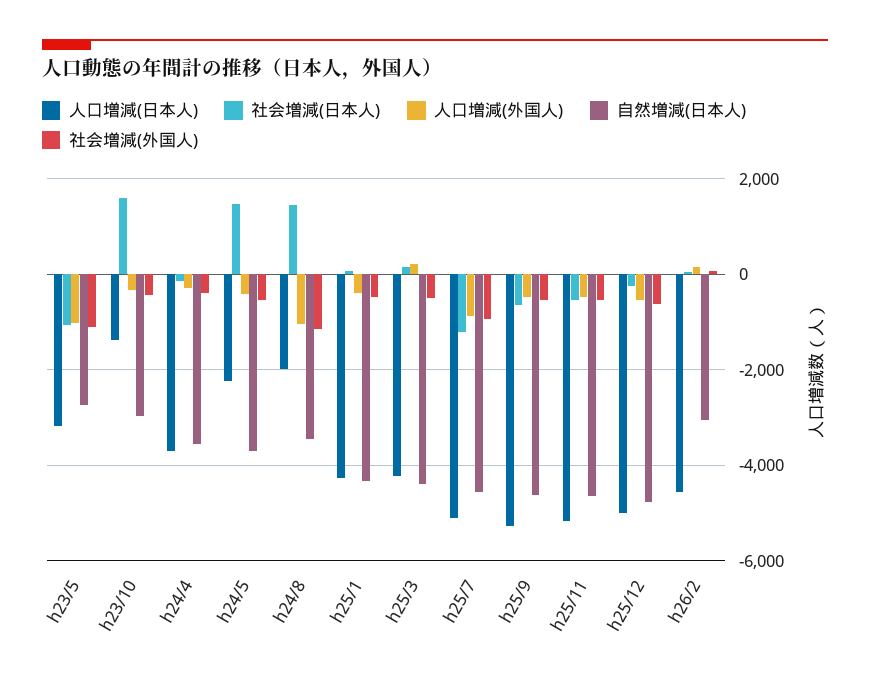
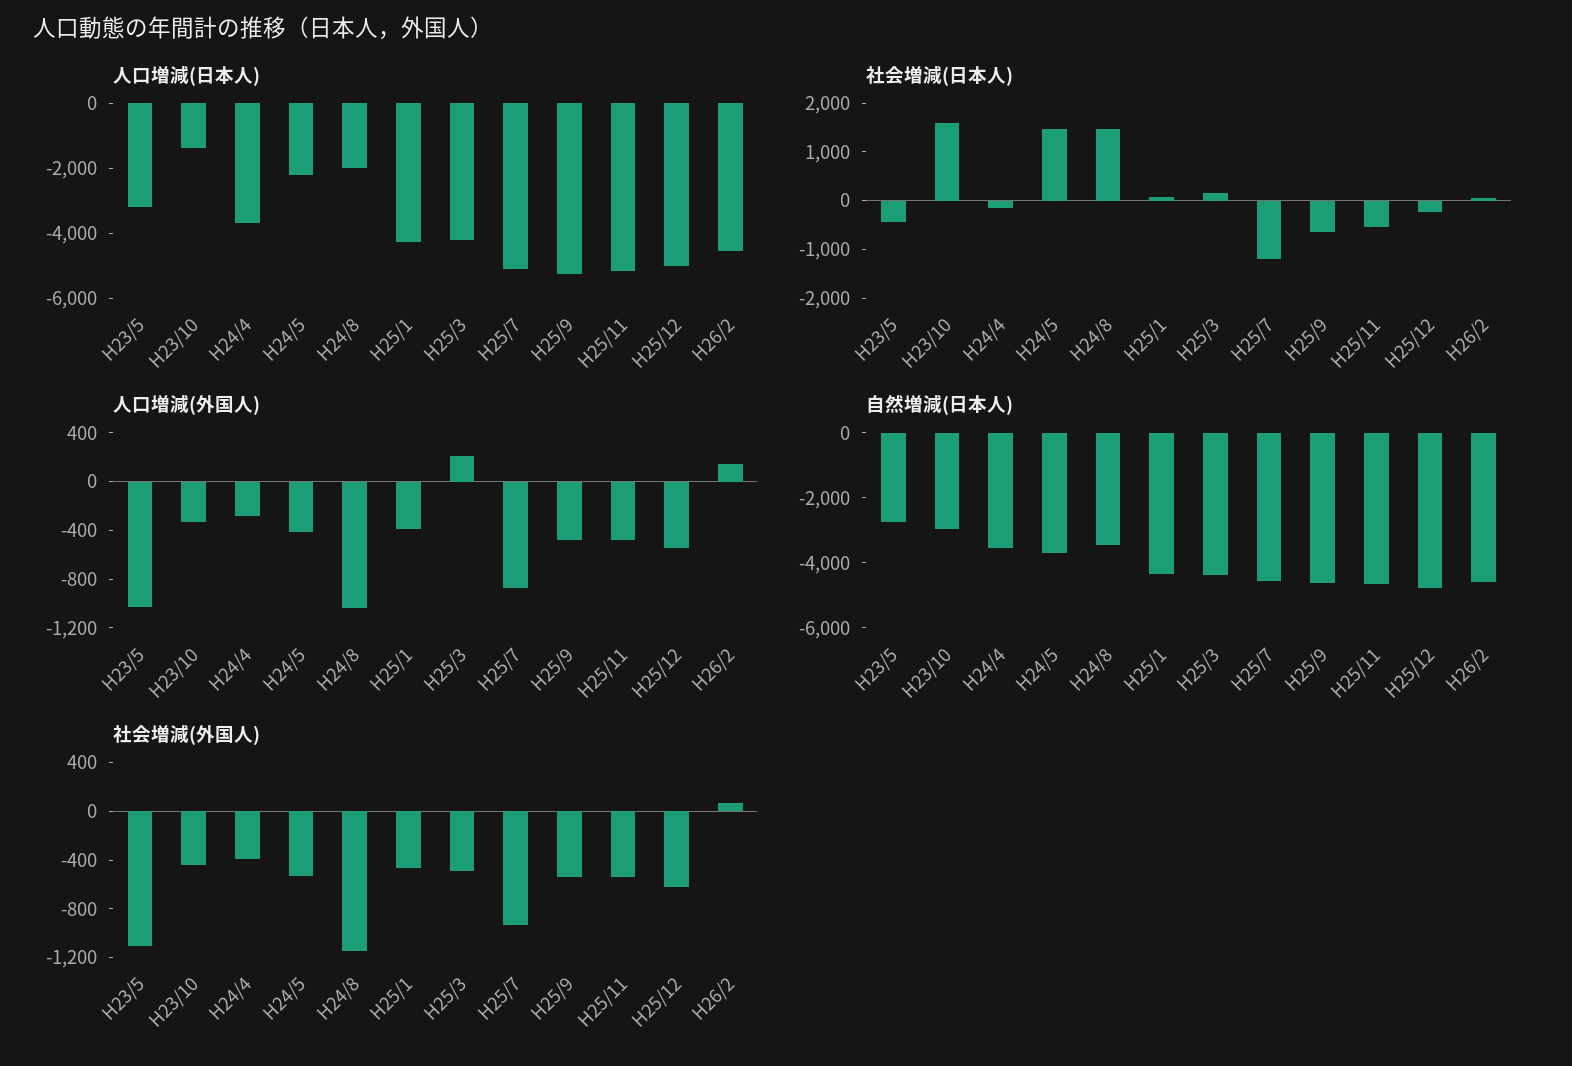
  {
    "人口増減(日本人)": {
      "h23/5": -3200,
      "h23/10": -1400,
      "h24/4": -3600,
      "h24/5": -2200,
      "h24/8": -2000,
      "h25/1": -4200,
      "h25/3": -4200,
      "h25/7": -5200,
      "h25/9": -5200,
      "h25/11": -5200,
      "h25/12": -5000,
      "h26/2": -4600
    },
    "社会増減(日本人)": {
-     "h23/5": -1000,
+     "h23/5": -400,
      "h23/10": 1600,
      "h24/4": -200,
      "h24/5": 1400,
      "h24/8": 1400,
      "h25/1": 0,
      "h25/3": 200,
      "h25/7": -1200,
      "h25/9": -600,
      "h25/11": -600,
      "h25/12": -200,
      "h26/2": 0
    },
    "人口増減(外国人)": {
      "h23/5": -1000,
      "h23/10": -300,
      "h24/4": -300,
      "h24/5": -400,
      "h24/8": -1000,
      "h25/1": -400,
      "h25/3": 200,
      "h25/7": -900,
      "h25/9": -500,
      "h25/11": -500,
      "h25/12": -500,
      "h26/2": 100
    },
    "自然増減(日本人)": {
      "h23/5": -2800,
      "h23/10": -3000,
      "h24/4": -3600,
      "h24/5": -3600,
      "h24/8": -3400,
      "h25/1": -4400,
      "h25/3": -4400,
      "h25/7": -4600,
      "h25/9": -4600,
      "h25/11": -4600,
      "h25/12": -4800,
-     "h26/2": -3000
+     "h26/2": -4500
    },
    "社会増減(外国人)": {
      "h23/5": -1100,
      "h23/10": -400,
      "h24/4": -400,
      "h24/5": -500,
      "h24/8": -1100,
      "h25/1": -500,
      "h25/3": -500,
      "h25/7": -900,
      "h25/9": -500,
      "h25/11": -500,
      "h25/12": -600,
      "h26/2": 100
    }
  }

